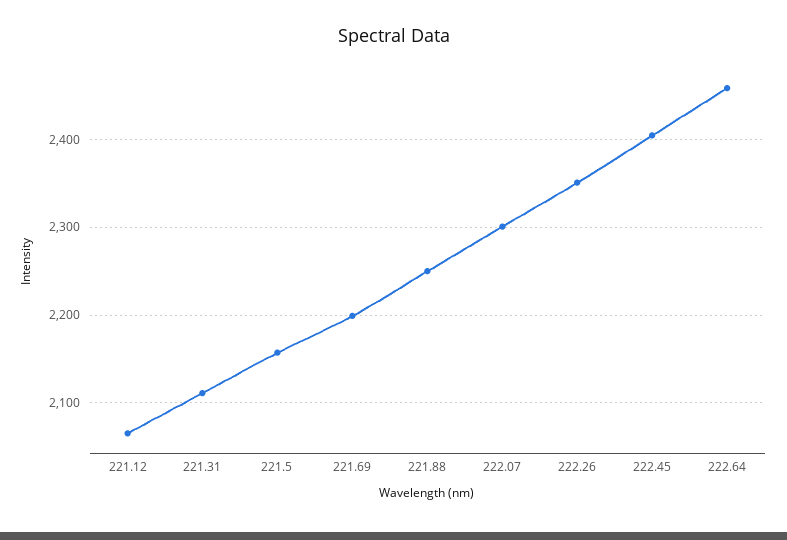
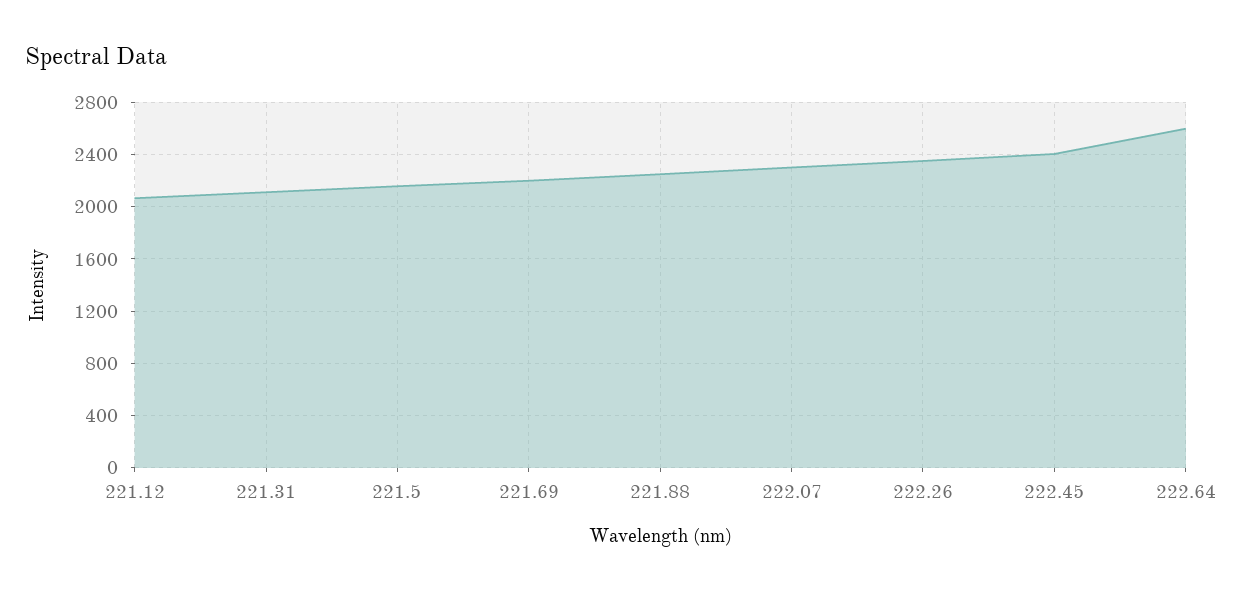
  {
    "221.12": 2070,
    "221.31": 2110,
    "221.5": 2160,
    "221.69": 2200,
    "221.88": 2250,
    "222.07": 2300,
    "222.26": 2350,
    "222.45": 2410,
-   "222.64": 2460
+   "222.64": 2600
  }

